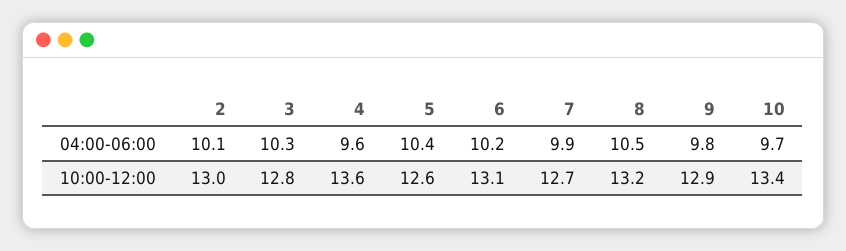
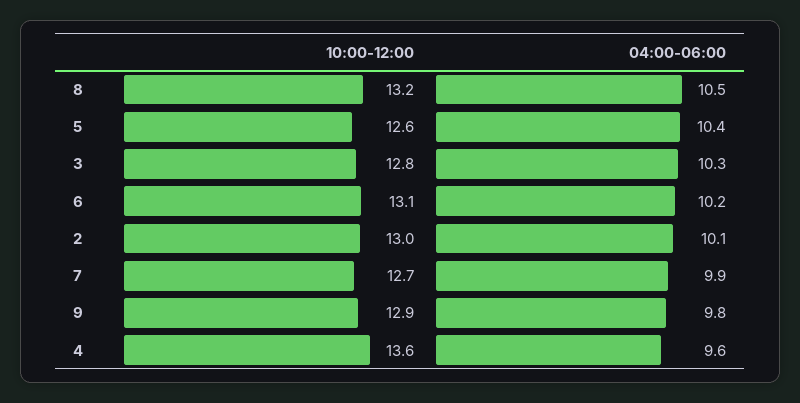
  {
    "2": {
      "04:00-06:00": 10.1,
      "10:00-12:00": 13
    },
    "3": {
      "04:00-06:00": 10.3,
      "10:00-12:00": 12.8
    },
    "4": {
      "04:00-06:00": 9.6,
      "10:00-12:00": 13.6
    },
    "5": {
      "04:00-06:00": 10.4,
      "10:00-12:00": 12.6
    },
    "6": {
      "04:00-06:00": 10.2,
      "10:00-12:00": 13.1
    },
    "7": {
      "04:00-06:00": 9.9,
      "10:00-12:00": 12.7
    },
    "8": {
      "04:00-06:00": 10.5,
      "10:00-12:00": 13.2
    },
    "9": {
      "04:00-06:00": 9.8,
      "10:00-12:00": 12.9
-   },
+   }
-   "10": {
-     "04:00-06:00": 9.7,
-     "10:00-12:00": 13.4
-   }
  }

